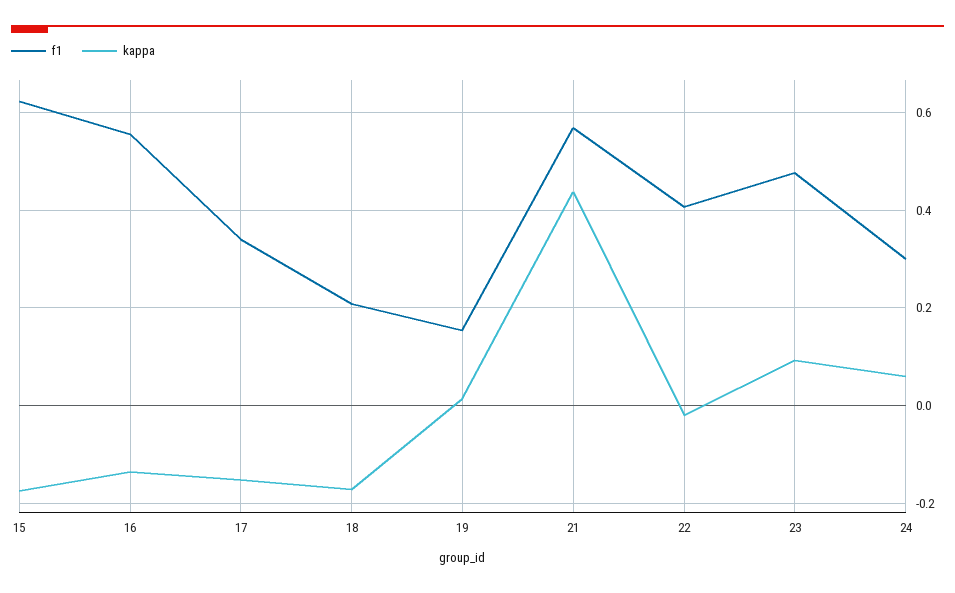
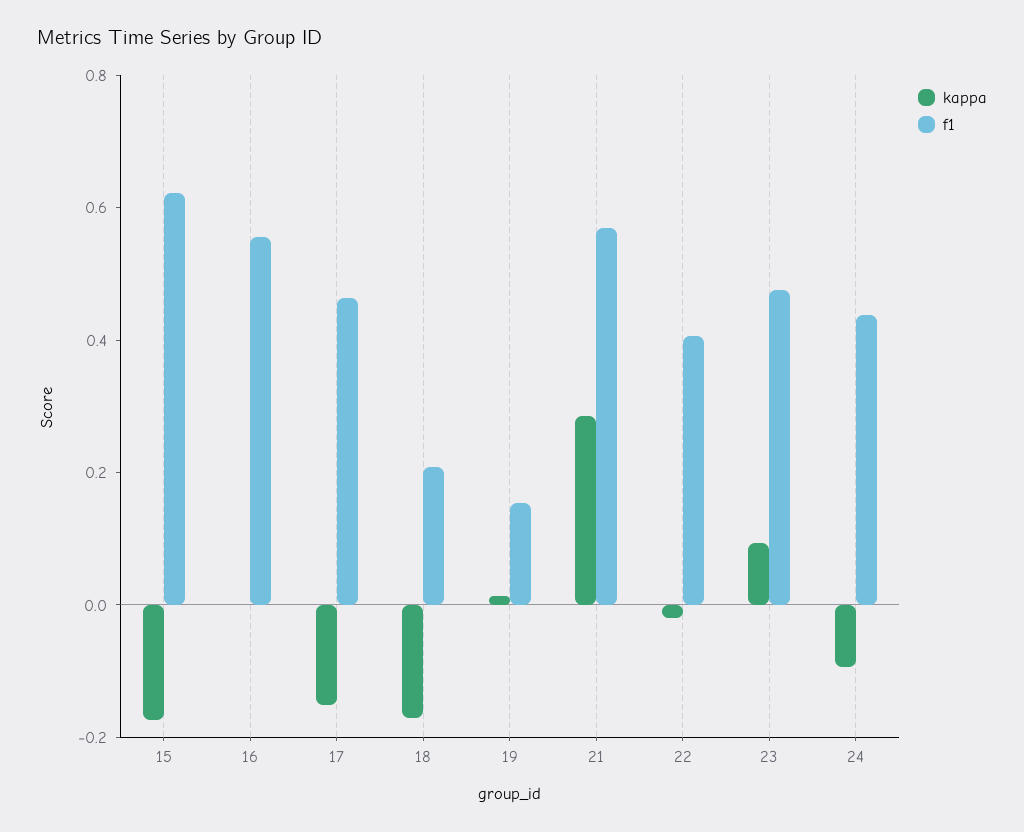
  {
    "f1": {
      "15": 0.62,
      "16": 0.56,
-     "17": 0.34,
+     "17": 0.45,
      "18": 0.2,
      "19": 0.16,
      "21": 0.56,
      "22": 0.4,
      "23": 0.48,
-     "24": 0.3
+     "24": 0.45
    },
    "kappa": {
      "15": -0.18,
-     "16": -0.14,
+     "16": 0,
      "17": -0.16,
      "18": -0.18,
      "19": 0.02,
-     "21": 0.44,
+     "21": 0.3,
      "22": -0.02,
      "23": 0.1,
-     "24": 0.06
+     "24": -0.1
    }
  }

